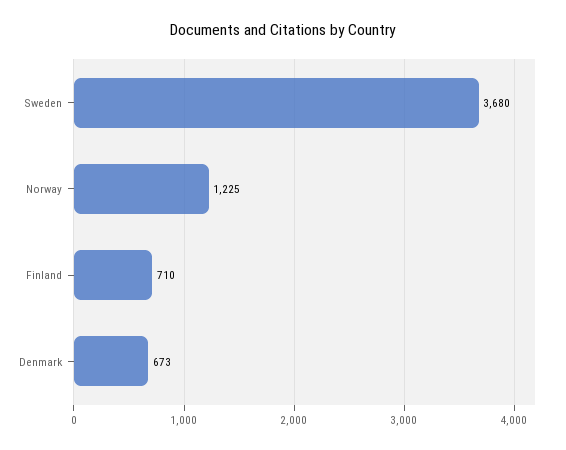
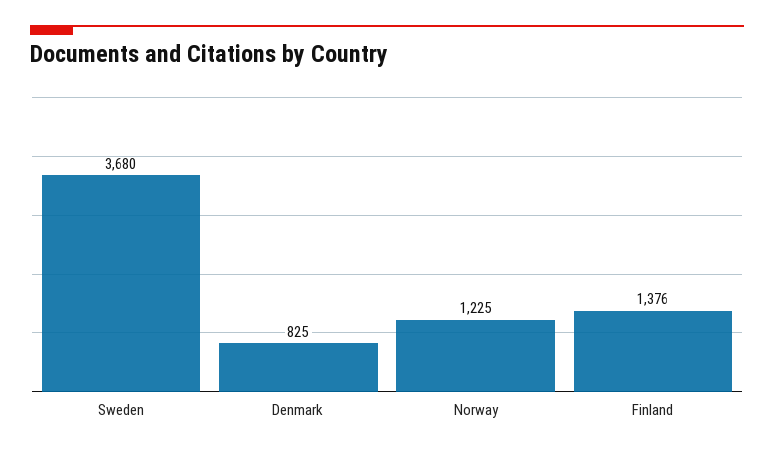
  {
    "Sweden": 3680,
    "Norway": 1225,
-   "Finland": 710,
+   "Finland": 1376,
-   "Denmark": 673
+   "Denmark": 825
  }

